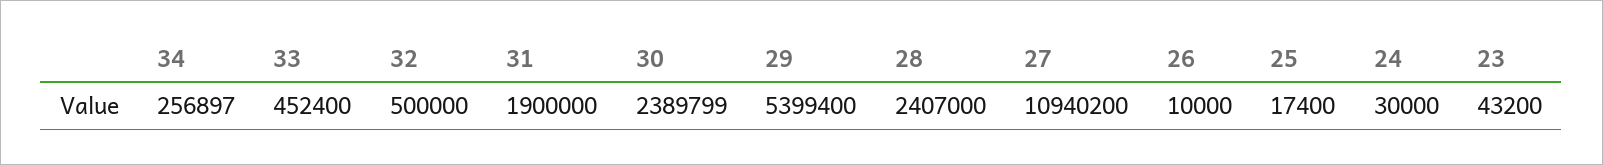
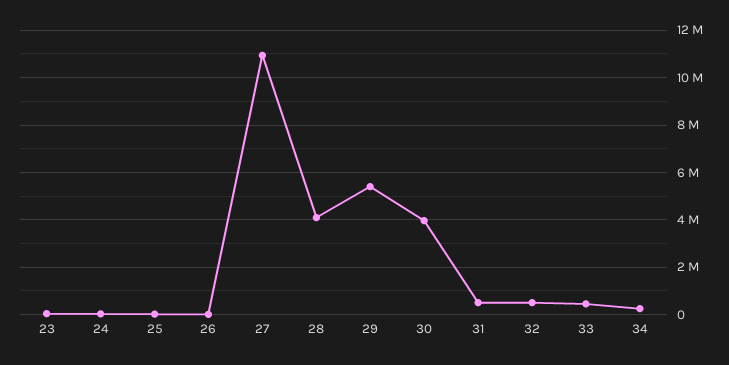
  {
    "34": 256897,
    "33": 452400,
    "32": 500000,
-   "31": 1900000,
+   "31": 500000,
-   "30": 2389799,
+   "30": 4000000,
    "29": 5399400,
-   "28": 2407000,
+   "28": 4000000,
    "27": 10940200,
    "26": 10000,
    "25": 17400,
    "24": 30000,
    "23": 43200
  }

